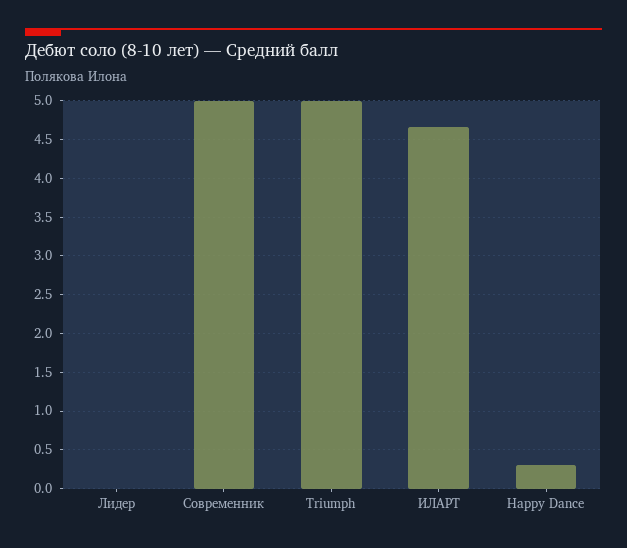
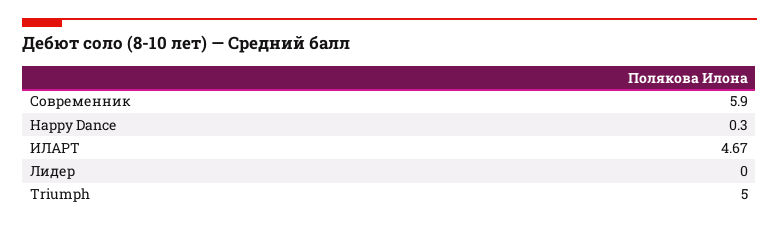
  {
    "Лидер": 0,
-   "Современник": 5,
+   "Современник": 5.9,
    "Triumph": 5,
    "ИЛАРТ": 4.67,
    "Happy Dance": 0.3
  }

